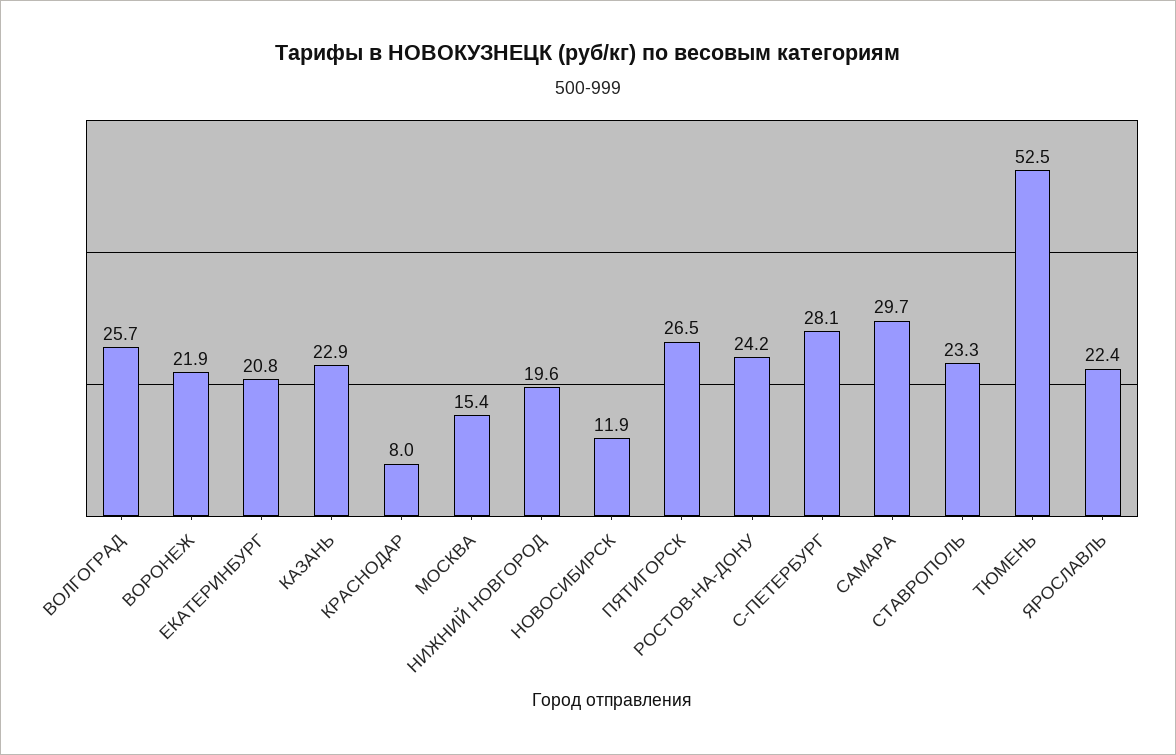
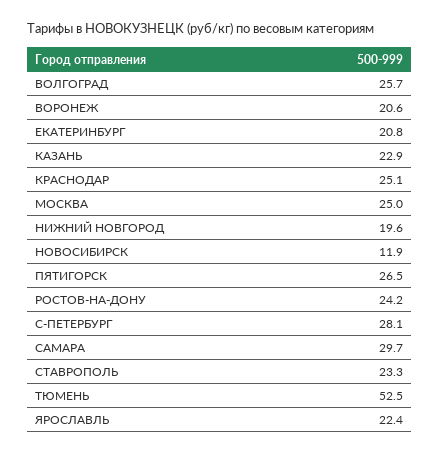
  {
    "ВОЛГОГРАД": 25.7,
-   "ВОРОНЕЖ": 21.9,
+   "ВОРОНЕЖ": 20.6,
    "ЕКАТЕРИНБУРГ": 20.8,
    "КАЗАНЬ": 22.9,
-   "КРАСНОДАР": 8,
+   "КРАСНОДАР": 25.1,
-   "МОСКВА": 15.4,
+   "МОСКВА": 25,
    "НИЖНИЙ НОВГОРОД": 19.6,
    "НОВОСИБИРСК": 11.9,
    "ПЯТИГОРСК": 26.5,
    "РОСТОВ-НА-ДОНУ": 24.2,
    "С-ПЕТЕРБУРГ": 28.1,
    "САМАРА": 29.7,
    "СТАВРОПОЛЬ": 23.3,
    "ТЮМЕНЬ": 52.5,
    "ЯРОСЛАВЛЬ": 22.4
  }

